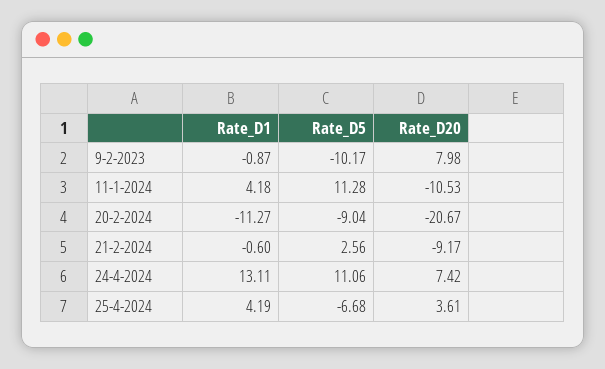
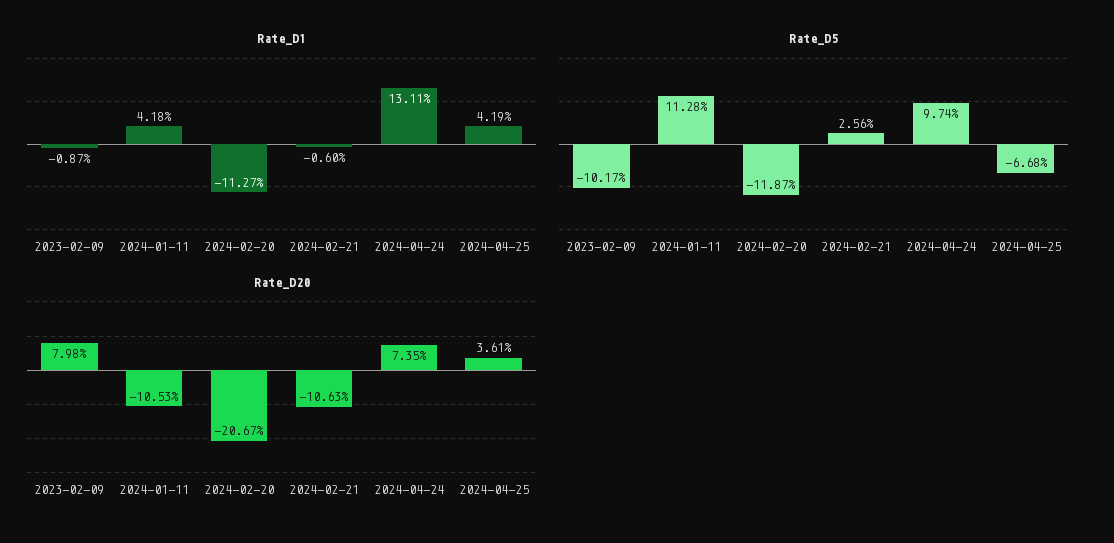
  {
    "Rate_D1": {
      "9-2-2023": -0.87,
      "11-1-2024": 4.18,
      "20-2-2024": -11.27,
      "21-2-2024": -0.6,
      "24-4-2024": 13.11,
      "25-4-2024": 4.19
    },
    "Rate_D5": {
      "9-2-2023": -10.17,
      "11-1-2024": 11.28,
-     "20-2-2024": -9.04,
+     "20-2-2024": -11.87,
      "21-2-2024": 2.56,
-     "24-4-2024": 11.06,
+     "24-4-2024": 9.74,
      "25-4-2024": -6.68
    },
    "Rate_D20": {
      "9-2-2023": 7.98,
      "11-1-2024": -10.53,
      "20-2-2024": -20.67,
-     "21-2-2024": -9.17,
+     "21-2-2024": -10.63,
-     "24-4-2024": 7.42,
+     "24-4-2024": 7.35,
      "25-4-2024": 3.61
    }
  }

